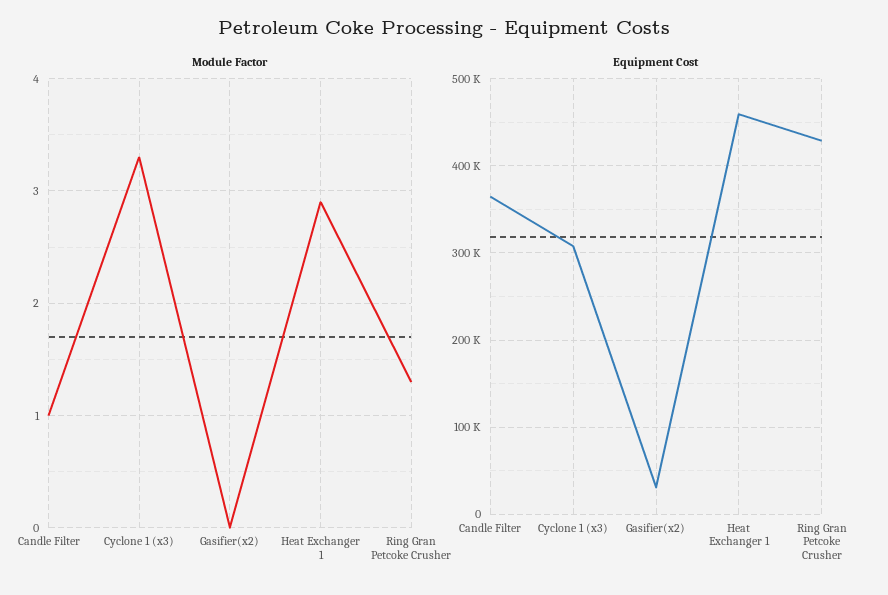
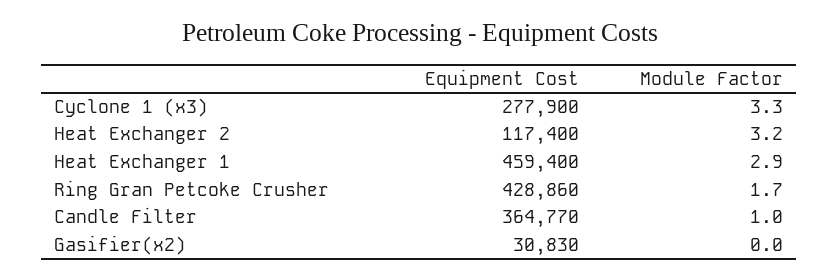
  {
    "Module Factor": {
      "Candle Filter": 1,
      "Cyclone 1 (x3)": 3.3,
      "Gasifier(x2)": 0,
      "Heat Exchanger 1": 2.9,
-     "Ring Gran Petcoke Crusher": 1.3
+     "Ring Gran Petcoke Crusher": 1.7,
+     "Heat Exchanger 2": 3.2
    },
    "Equipment Cost": {
      "Candle Filter": 364770,
-     "Cyclone 1 (x3)": 310000,
+     "Cyclone 1 (x3)": 277900,
      "Gasifier(x2)": 30830,
      "Heat Exchanger 1": 459400,
-     "Ring Gran Petcoke Crusher": 428860
+     "Ring Gran Petcoke Crusher": 428860,
+     "Heat Exchanger 2": 117400
    }
  }

